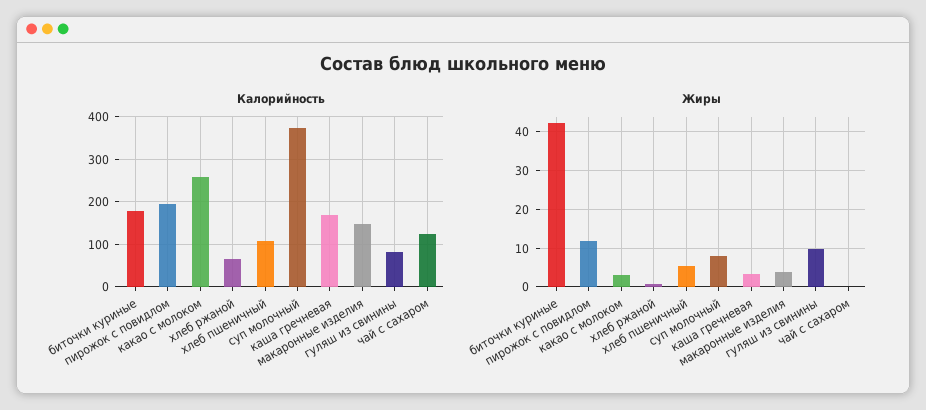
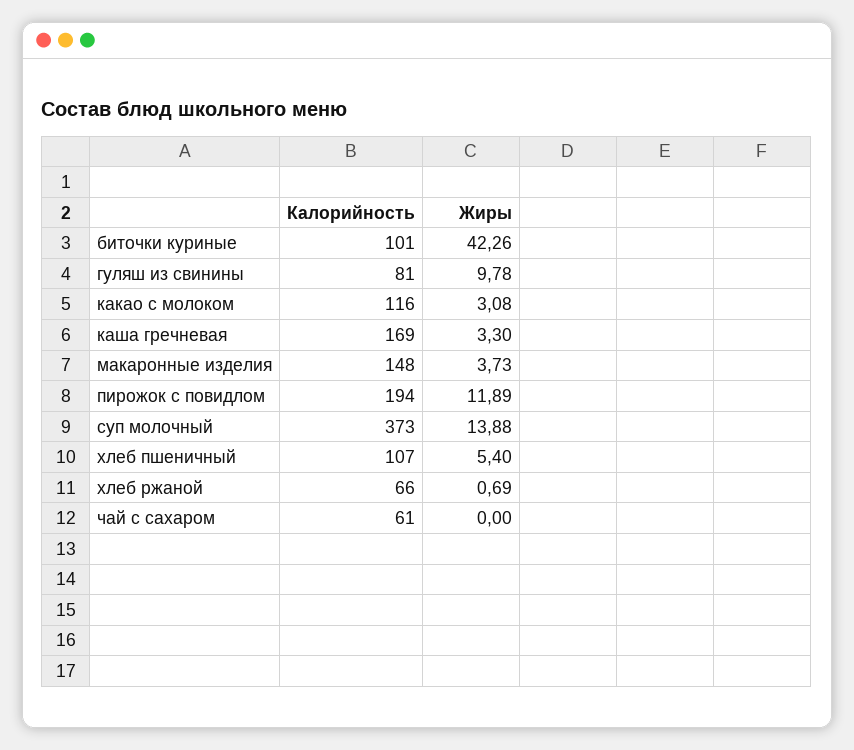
  {
    "Калорийность": {
-     "биточки куриные": 180,
+     "биточки куриные": 101,
      "пирожок с повидлом": 194,
-     "какао с молоком": 260,
+     "какао с молоком": 116,
      "хлеб ржаной": 66,
      "хлеб пшеничный": 107,
      "суп молочный": 373,
      "каша гречневая": 169,
      "макаронные изделия": 148,
      "гуляш из свинины": 81,
-     "чай с сахаром": 120
+     "чай с сахаром": 61
    },
    "Жиры": {
      "биточки куриные": 42.26,
      "пирожок с повидлом": 11.89,
      "какао с молоком": 3.08,
      "хлеб ржаной": 0.69,
      "хлеб пшеничный": 5.4,
-     "суп молочный": 8,
+     "суп молочный": 13.88,
      "каша гречневая": 3.3,
      "макаронные изделия": 3.73,
      "гуляш из свинины": 9.78,
      "чай с сахаром": 0
    }
  }

